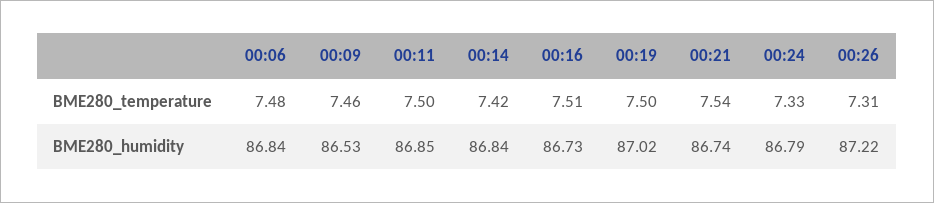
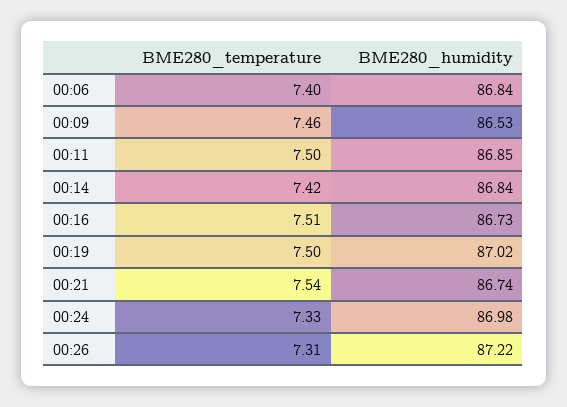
  {
    "00:06": {
-     "BME280_temperature": 7.48,
+     "BME280_temperature": 7.4,
      "BME280_humidity": 86.84
    },
    "00:09": {
      "BME280_temperature": 7.46,
      "BME280_humidity": 86.53
    },
    "00:11": {
      "BME280_temperature": 7.5,
      "BME280_humidity": 86.85
    },
    "00:14": {
      "BME280_temperature": 7.42,
      "BME280_humidity": 86.84
    },
    "00:16": {
      "BME280_temperature": 7.51,
      "BME280_humidity": 86.73
    },
    "00:19": {
      "BME280_temperature": 7.5,
      "BME280_humidity": 87.02
    },
    "00:21": {
      "BME280_temperature": 7.54,
      "BME280_humidity": 86.74
    },
    "00:24": {
      "BME280_temperature": 7.33,
-     "BME280_humidity": 86.79
+     "BME280_humidity": 86.98
    },
    "00:26": {
      "BME280_temperature": 7.31,
      "BME280_humidity": 87.22
    }
  }

